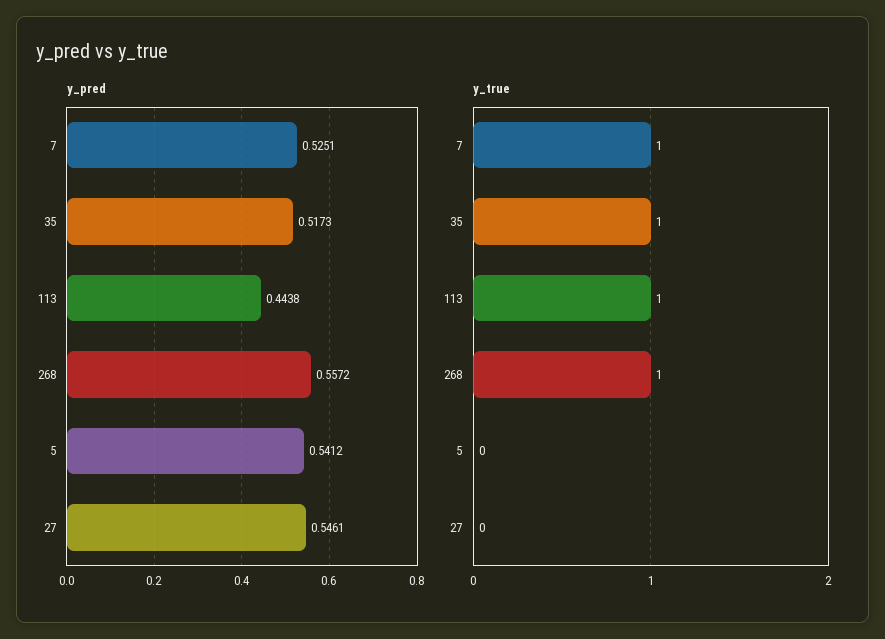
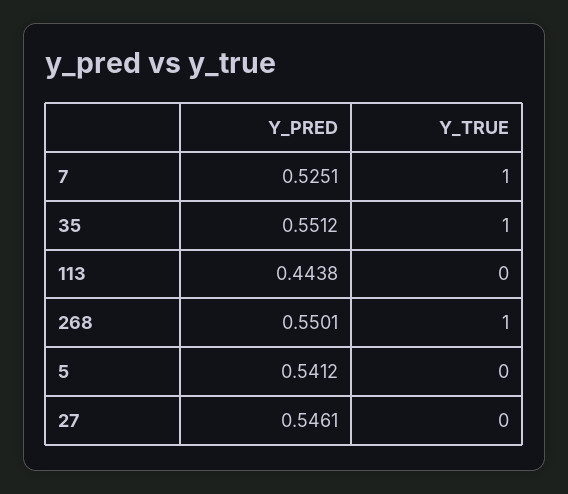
  {
    "y_pred": {
      "7": 0.5251,
-     "35": 0.5173,
+     "35": 0.5512,
      "113": 0.4438,
-     "268": 0.5572,
+     "268": 0.5501,
      "5": 0.5412,
      "27": 0.5461
    },
    "y_true": {
      "7": 1,
      "35": 1,
-     "113": 1,
+     "113": 0,
      "268": 1,
      "5": 0,
      "27": 0
    }
  }

